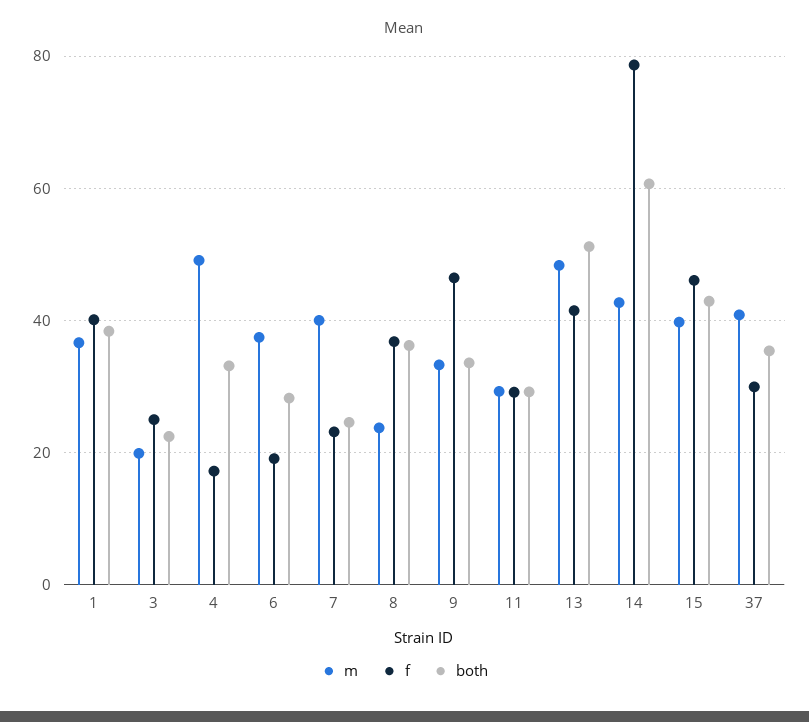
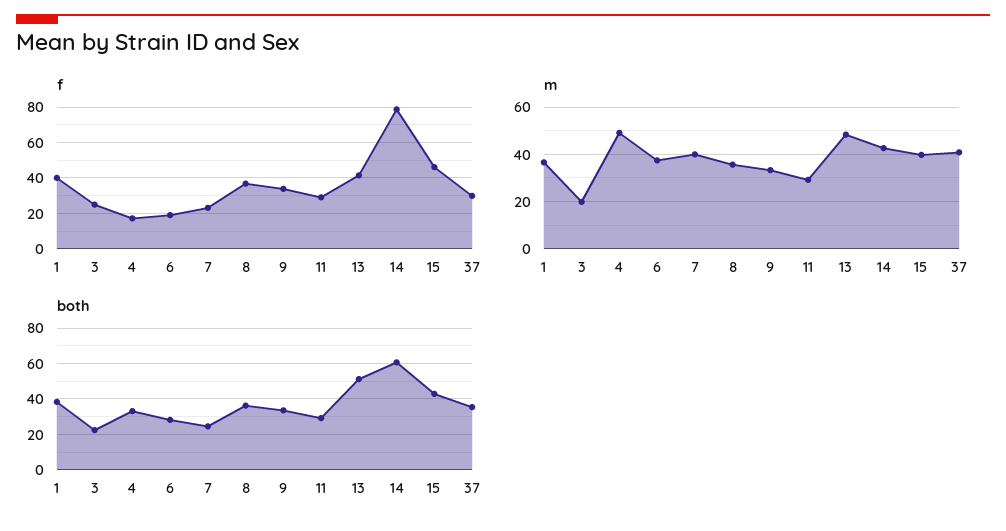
  {
    "m": {
      "1": 36,
      "3": 20,
      "4": 50,
      "6": 38,
      "7": 40,
-     "8": 24,
+     "8": 35,
      "9": 34,
      "11": 30,
      "13": 48,
      "14": 42,
      "15": 40,
      "37": 40
    },
    "f": {
      "1": 40,
      "3": 24,
      "4": 18,
      "6": 20,
      "7": 24,
      "8": 36,
-     "9": 46,
+     "9": 35,
      "11": 30,
      "13": 42,
      "14": 78,
      "15": 46,
      "37": 30
    },
    "both": {
      "1": 38,
      "3": 22,
      "4": 34,
      "6": 28,
      "7": 24,
      "8": 36,
      "9": 34,
      "11": 30,
      "13": 52,
      "14": 60,
      "15": 42,
      "37": 36
    }
  }

